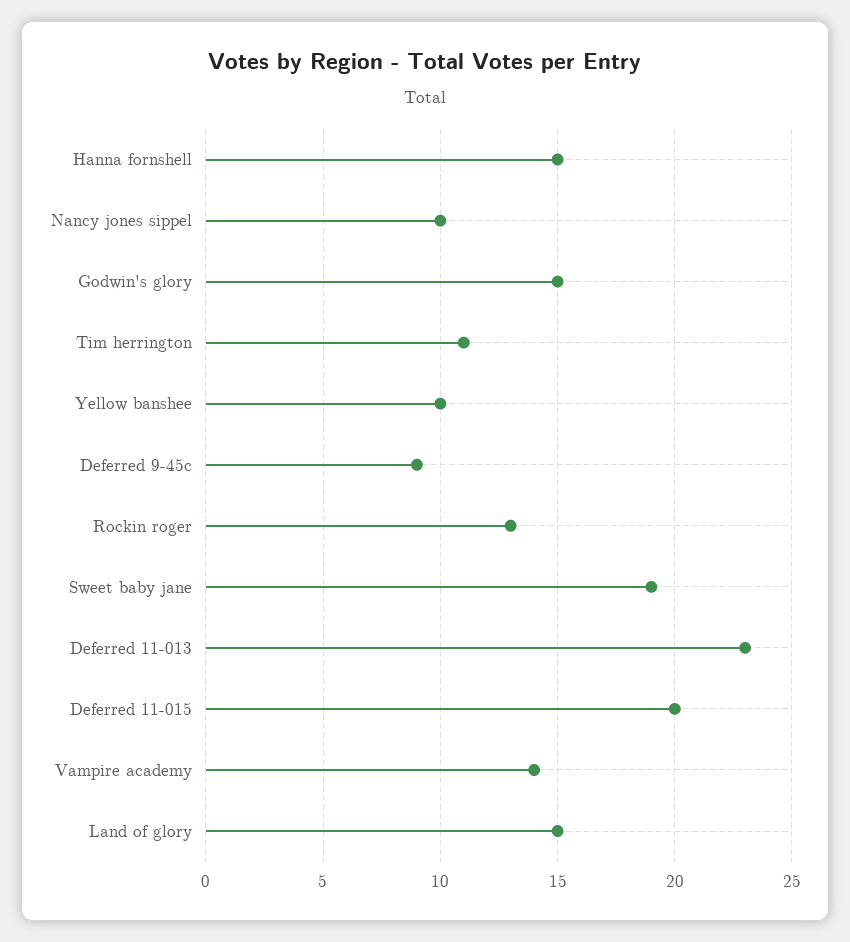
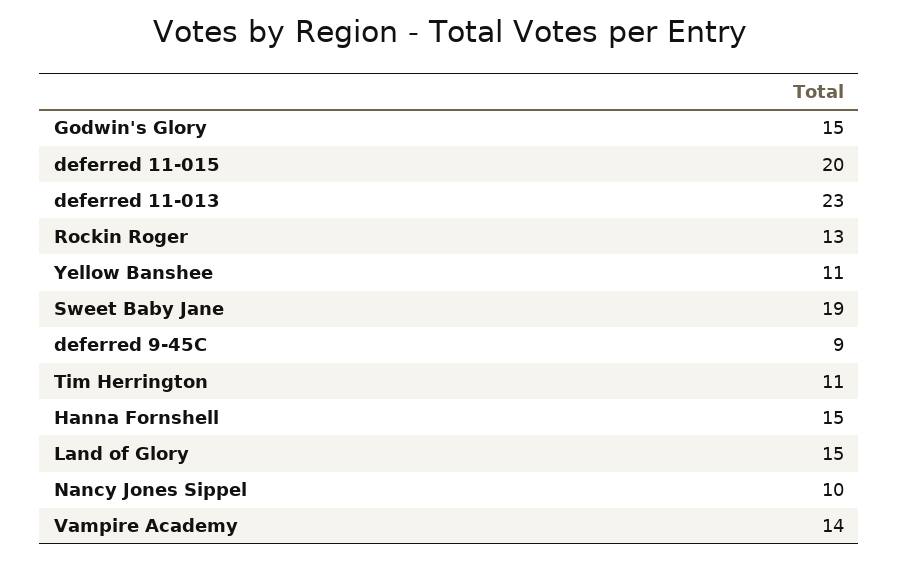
  {
    "Hanna fornshell": 15,
    "Nancy jones sippel": 10,
    "Godwin's glory": 15,
    "Tim herrington": 11,
-   "Yellow banshee": 10,
+   "Yellow banshee": 11,
    "Deferred 9-45c": 9,
    "Rockin roger": 13,
    "Sweet baby jane": 19,
    "Deferred 11-013": 23,
    "Deferred 11-015": 20,
    "Vampire academy": 14,
    "Land of glory": 15
  }

